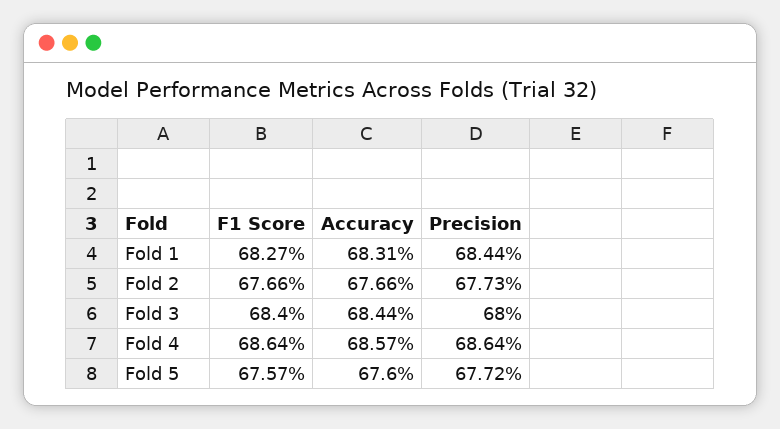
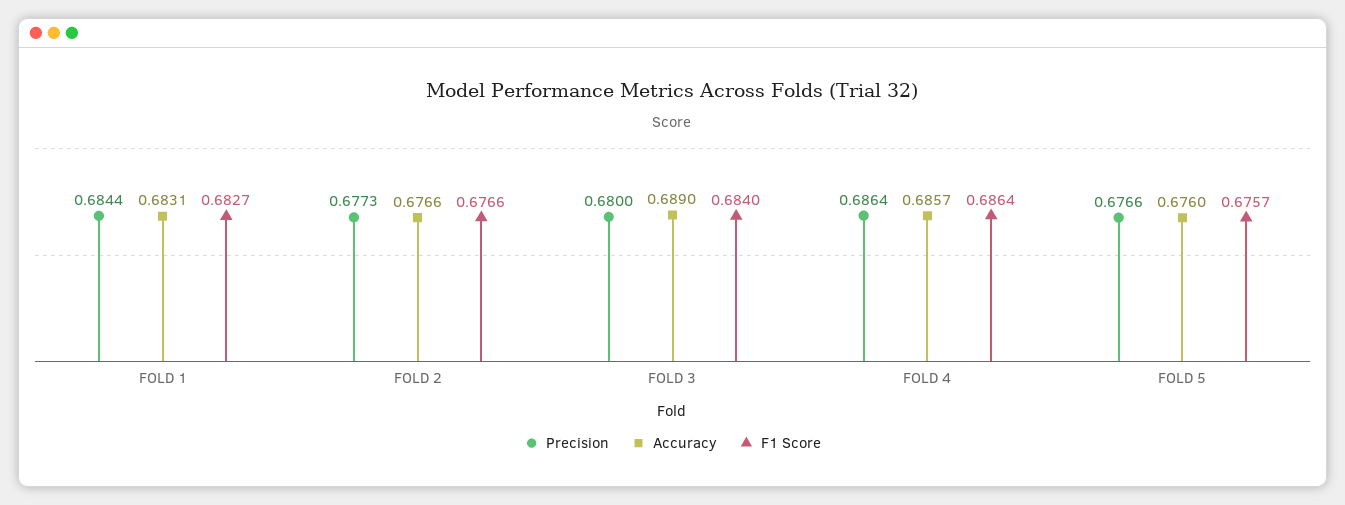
  {
    "F1 Score": {
      "Fold 1": 0.6827,
      "Fold 2": 0.6766,
      "Fold 3": 0.684,
      "Fold 4": 0.6864,
      "Fold 5": 0.6757
    },
    "Accuracy": {
      "Fold 1": 0.6831,
      "Fold 2": 0.6766,
-     "Fold 3": 0.6844,
+     "Fold 3": 0.689,
      "Fold 4": 0.6857,
      "Fold 5": 0.676
    },
    "Precision": {
      "Fold 1": 0.6844,
      "Fold 2": 0.6773,
      "Fold 3": 0.68,
      "Fold 4": 0.6864,
-     "Fold 5": 0.6772
+     "Fold 5": 0.6766
    }
  }

